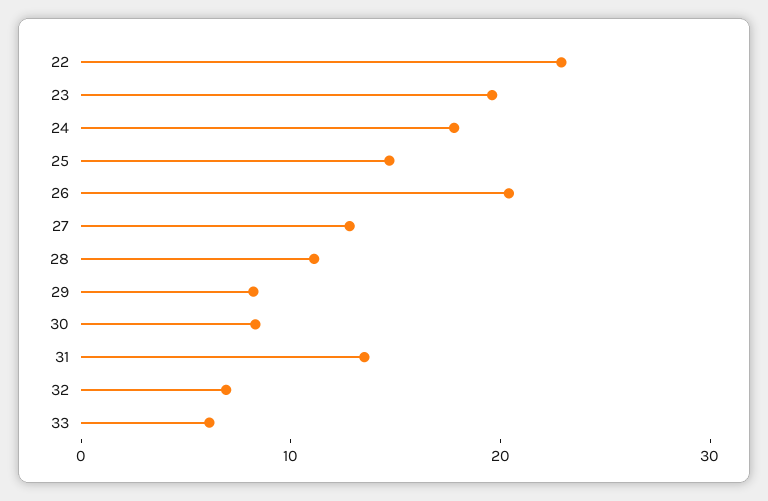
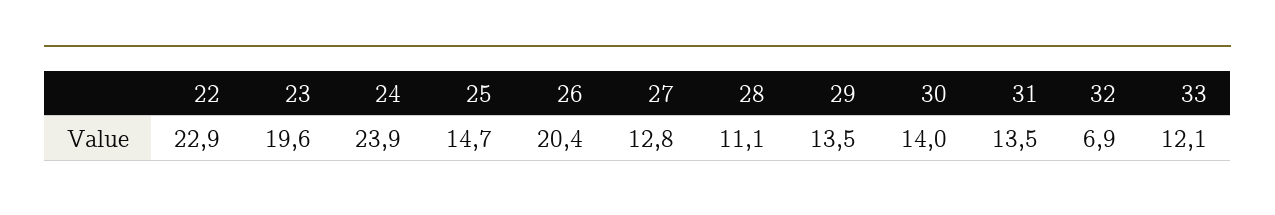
  {
    "22": 22.9,
    "23": 19.6,
-   "24": 18,
+   "24": 23.9,
    "25": 14.7,
    "26": 20.4,
    "27": 12.8,
    "28": 11.1,
-   "29": 8,
+   "29": 13.5,
-   "30": 8,
+   "30": 14,
    "31": 13.5,
    "32": 6.9,
-   "33": 6
+   "33": 12.1
  }

